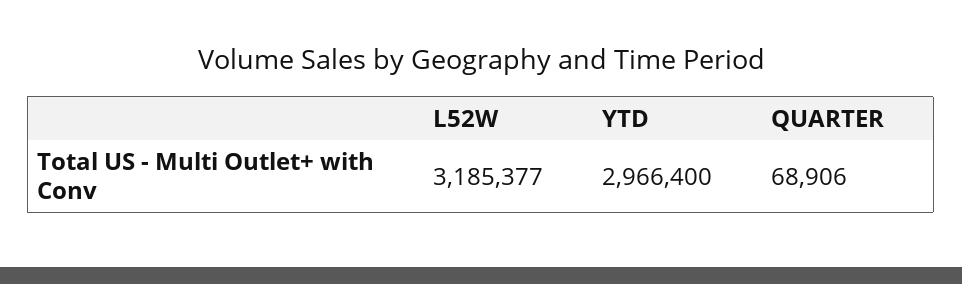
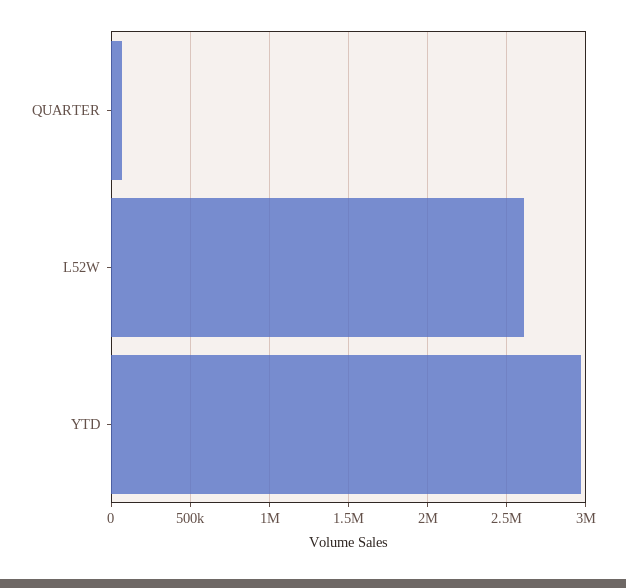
  {
-   "L52W": 3185377,
+   "L52W": 2600000,
    "YTD": 2966400,
    "QUARTER": 68906
  }

